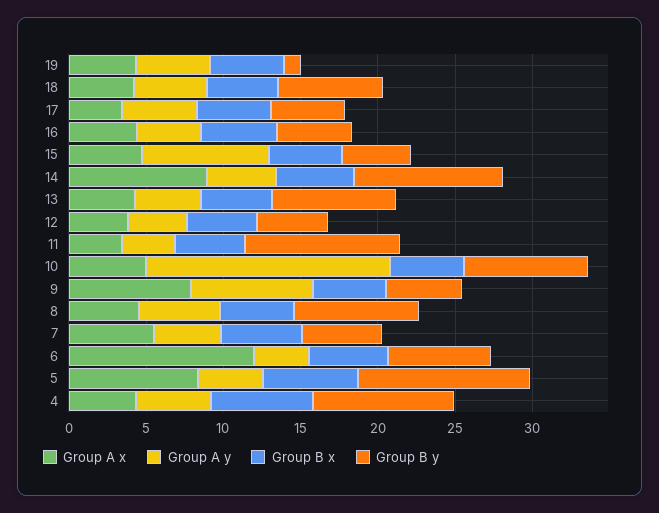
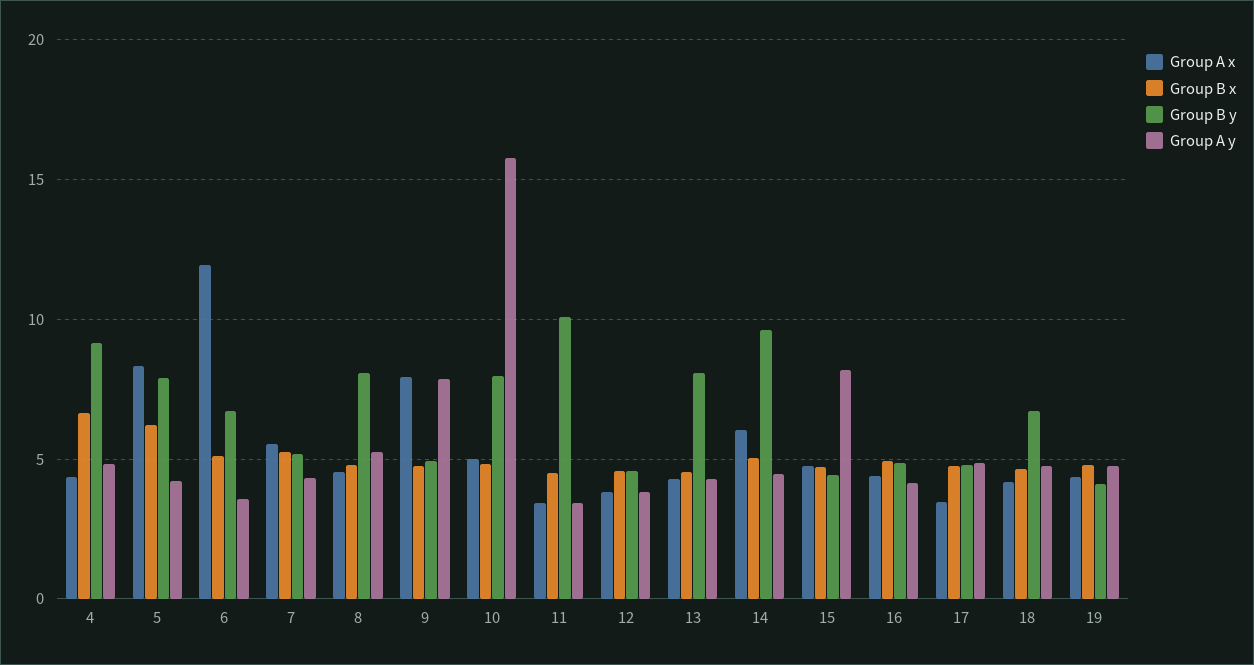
  {
    "Group A x": {
      "19": 4.5,
      "18": 4,
      "17": 3.5,
      "16": 4.5,
      "15": 5,
-     "14": 9,
+     "14": 6,
      "13": 4.5,
      "12": 4,
      "11": 3.5,
      "10": 5,
      "9": 8,
      "8": 4.5,
      "7": 5.5,
      "6": 12,
      "5": 8.5,
      "4": 4.5
    },
    "Group A y": {
      "19": 5,
      "18": 4.5,
      "17": 5,
      "16": 4,
      "15": 8,
      "14": 4.5,
      "13": 4.5,
      "12": 4,
      "11": 3.5,
      "10": 16,
      "9": 8,
      "8": 5.5,
      "7": 4.5,
      "6": 3.5,
      "5": 4,
      "4": 5
    },
    "Group B x": {
      "19": 5,
      "18": 4.5,
      "17": 5,
      "16": 5,
      "15": 4.5,
      "14": 5,
      "13": 4.5,
      "12": 4.5,
      "11": 4.5,
      "10": 5,
      "9": 4.5,
      "8": 5,
      "7": 5.5,
      "6": 5,
      "5": 6,
      "4": 6.5
    },
    "Group B y": {
-     "19": 1,
+     "19": 4,
      "18": 6.5,
      "17": 5,
      "16": 5,
      "15": 4.5,
      "14": 9.5,
      "13": 8,
      "12": 4.5,
      "11": 10,
      "10": 8,
      "9": 5,
      "8": 8,
      "7": 5,
      "6": 6.5,
-     "5": 11,
+     "5": 8,
      "4": 9
    }
  }

